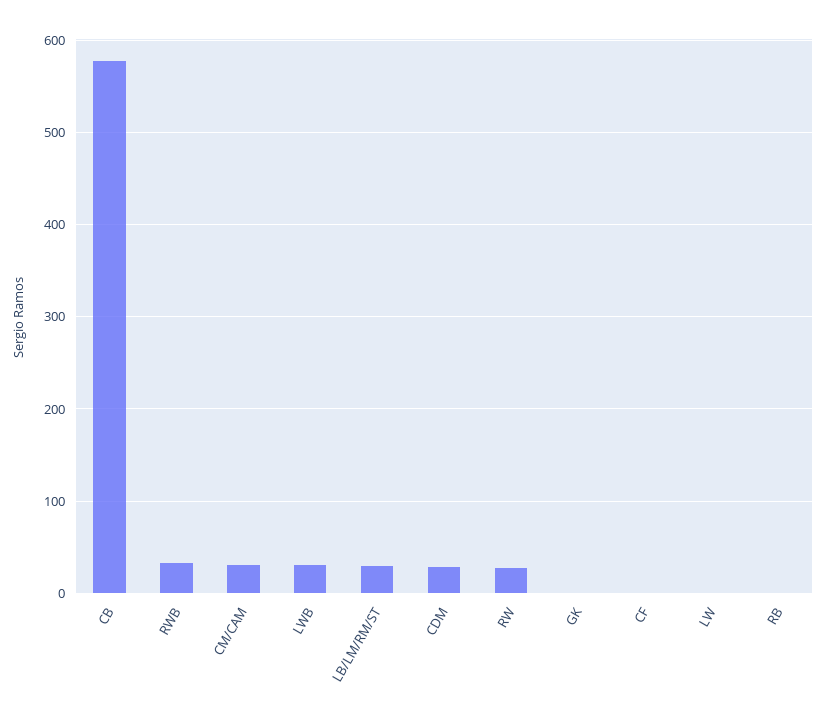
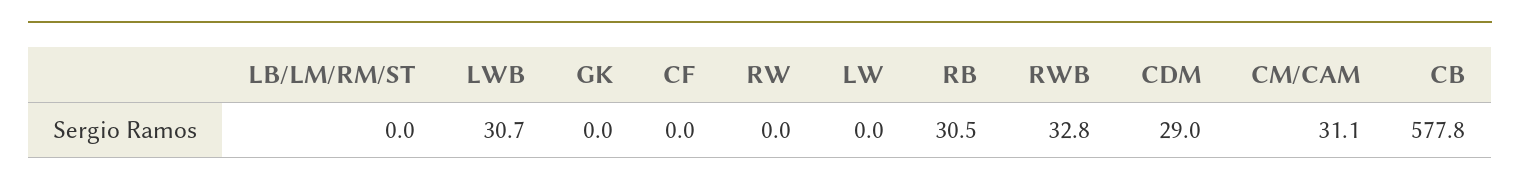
  {
    "CB": 577.8,
    "RWB": 32.8,
    "CM/CAM": 31.1,
    "LWB": 30.7,
-   "LB/LM/RM/ST": 30,
+   "LB/LM/RM/ST": 0,
    "CDM": 29,
-   "RW": 30,
+   "RW": 0,
    "GK": 0,
    "CF": 0,
    "LW": 0,
-   "RB": 0
+   "RB": 30.5
  }

